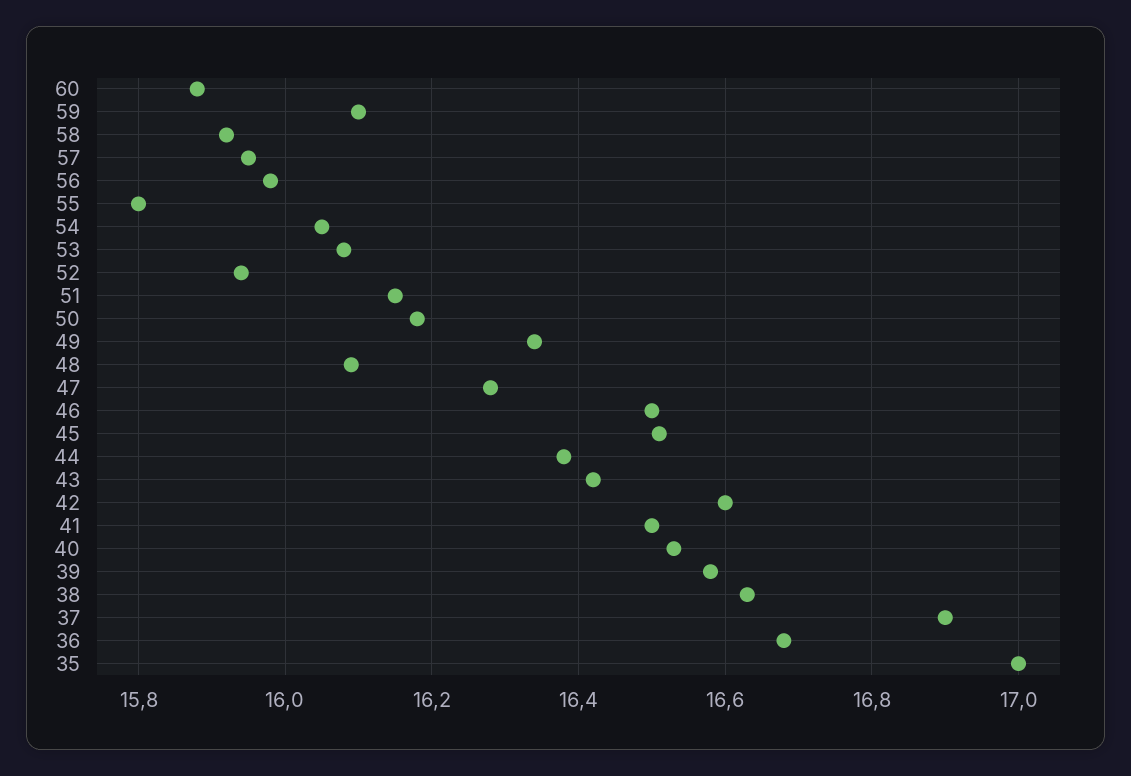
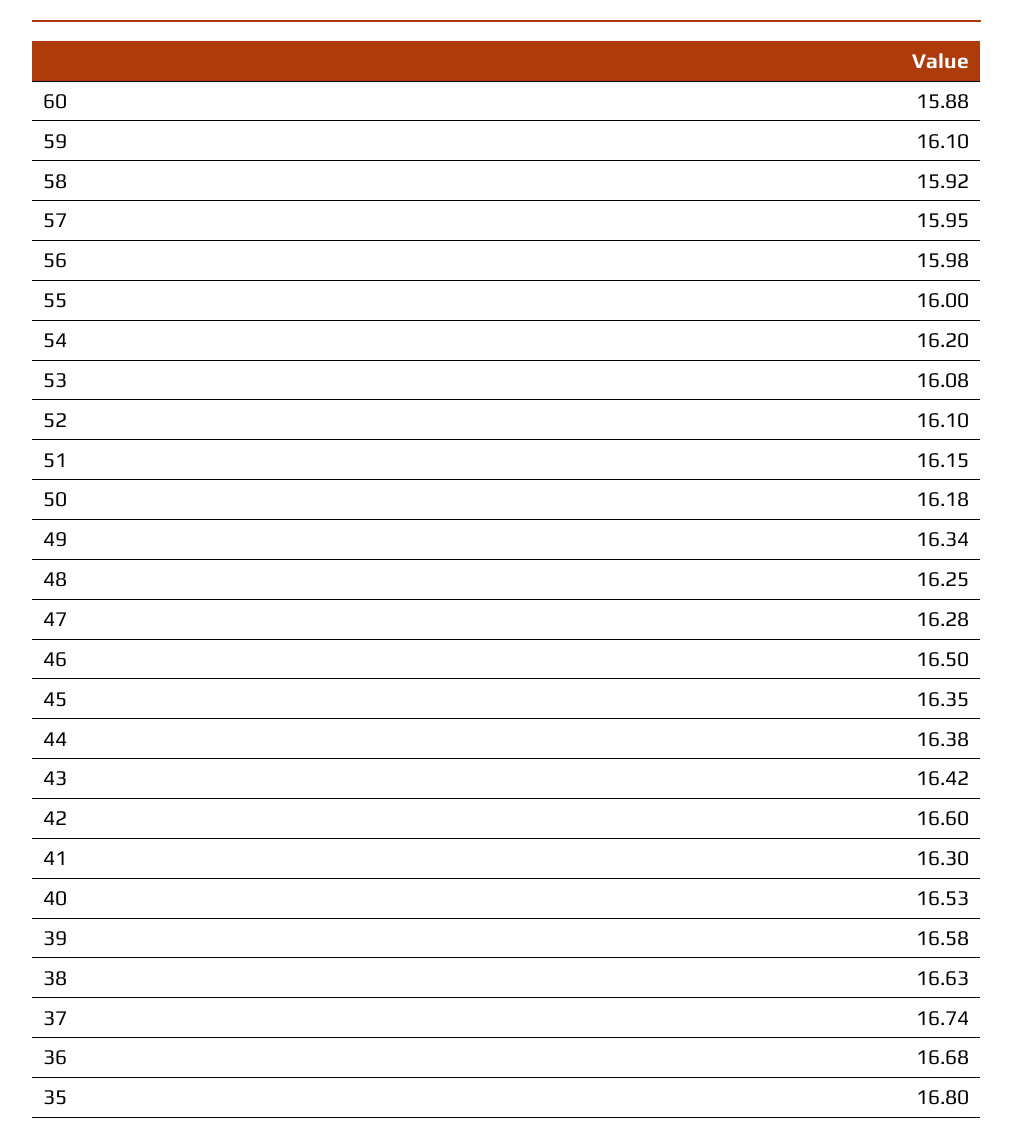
  {
    "60": 15.88,
    "59": 16.1,
    "58": 15.92,
    "57": 15.95,
    "56": 15.98,
-   "55": 15.8,
+   "55": 16,
-   "54": 16.05,
+   "54": 16.2,
    "53": 16.08,
-   "52": 15.95,
+   "52": 16.1,
    "51": 16.15,
    "50": 16.18,
    "49": 16.34,
-   "48": 16.1,
+   "48": 16.25,
    "47": 16.28,
    "46": 16.5,
-   "45": 16.5,
+   "45": 16.35,
    "44": 16.38,
    "43": 16.42,
    "42": 16.6,
-   "41": 16.5,
+   "41": 16.3,
    "40": 16.53,
    "39": 16.58,
    "38": 16.63,
-   "37": 16.9,
+   "37": 16.74,
    "36": 16.68,
-   "35": 17
+   "35": 16.8
  }

